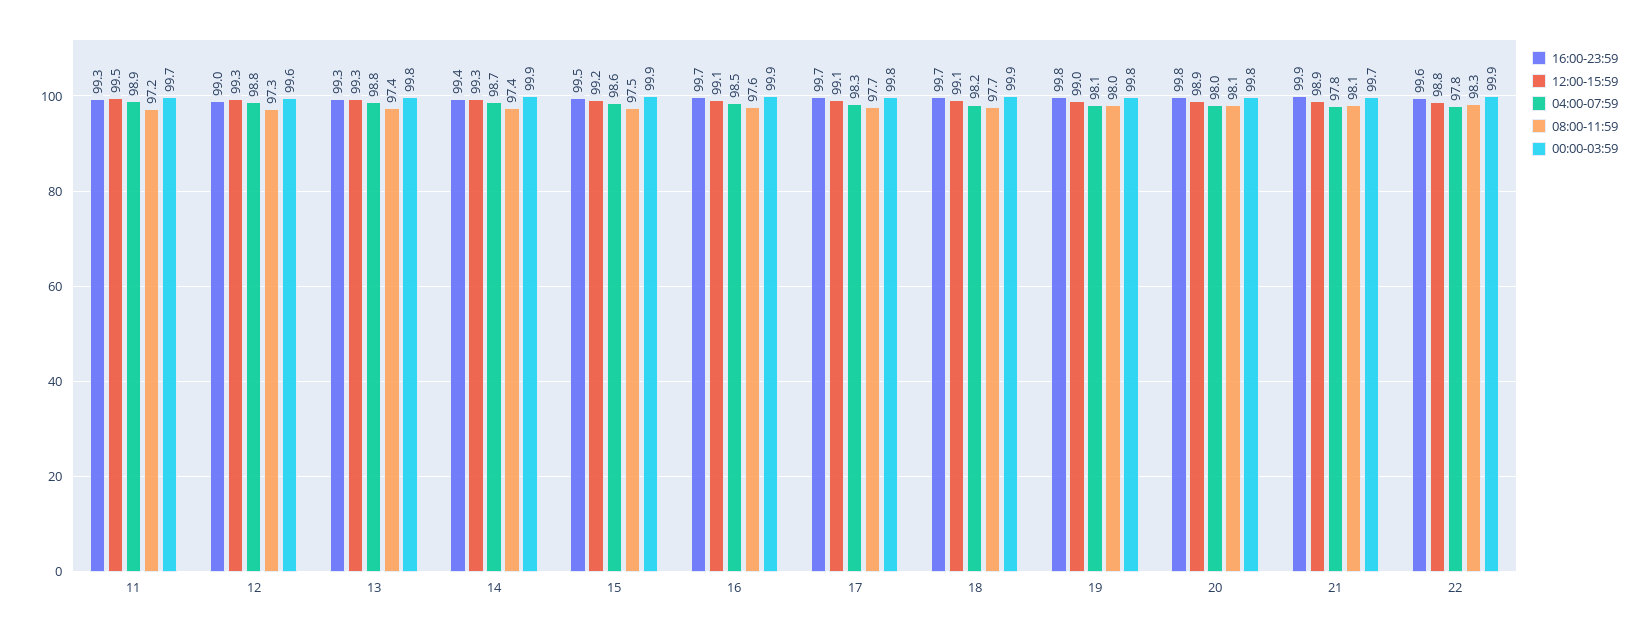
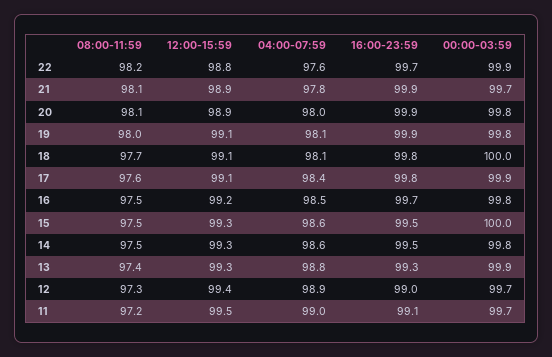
  {
    "16:00-23:59": {
-     "11": 99.3,
+     "11": 99.1,
      "12": 99,
      "13": 99.3,
-     "14": 99.4,
+     "14": 99.5,
      "15": 99.5,
      "16": 99.7,
-     "17": 99.7,
+     "17": 99.8,
-     "18": 99.7,
+     "18": 99.8,
-     "19": 99.8,
+     "19": 99.9,
-     "20": 99.8,
+     "20": 99.9,
      "21": 99.9,
-     "22": 99.6
+     "22": 99.7
    },
    "12:00-15:59": {
      "11": 99.5,
-     "12": 99.3,
+     "12": 99.4,
      "13": 99.3,
      "14": 99.3,
-     "15": 99.2,
+     "15": 99.3,
-     "16": 99.1,
+     "16": 99.2,
      "17": 99.1,
      "18": 99.1,
-     "19": 99,
+     "19": 99.1,
      "20": 98.9,
      "21": 98.9,
      "22": 98.8
    },
    "04:00-07:59": {
-     "11": 98.9,
+     "11": 99,
-     "12": 98.8,
+     "12": 98.9,
      "13": 98.8,
-     "14": 98.7,
+     "14": 98.6,
      "15": 98.6,
      "16": 98.5,
-     "17": 98.3,
+     "17": 98.4,
-     "18": 98.2,
+     "18": 98.1,
      "19": 98.1,
      "20": 98,
      "21": 97.8,
-     "22": 97.8
+     "22": 97.6
    },
    "08:00-11:59": {
      "11": 97.2,
      "12": 97.3,
      "13": 97.4,
-     "14": 97.4,
+     "14": 97.5,
      "15": 97.5,
-     "16": 97.6,
+     "16": 97.5,
-     "17": 97.7,
+     "17": 97.6,
      "18": 97.7,
      "19": 98,
      "20": 98.1,
      "21": 98.1,
-     "22": 98.3
+     "22": 98.2
    },
    "00:00-03:59": {
      "11": 99.7,
-     "12": 99.6,
+     "12": 99.7,
-     "13": 99.8,
+     "13": 99.9,
-     "14": 99.9,
+     "14": 99.8,
-     "15": 99.9,
+     "15": 100,
-     "16": 99.9,
+     "16": 99.8,
-     "17": 99.8,
+     "17": 99.9,
-     "18": 99.9,
+     "18": 100,
      "19": 99.8,
      "20": 99.8,
      "21": 99.7,
      "22": 99.9
    }
  }

